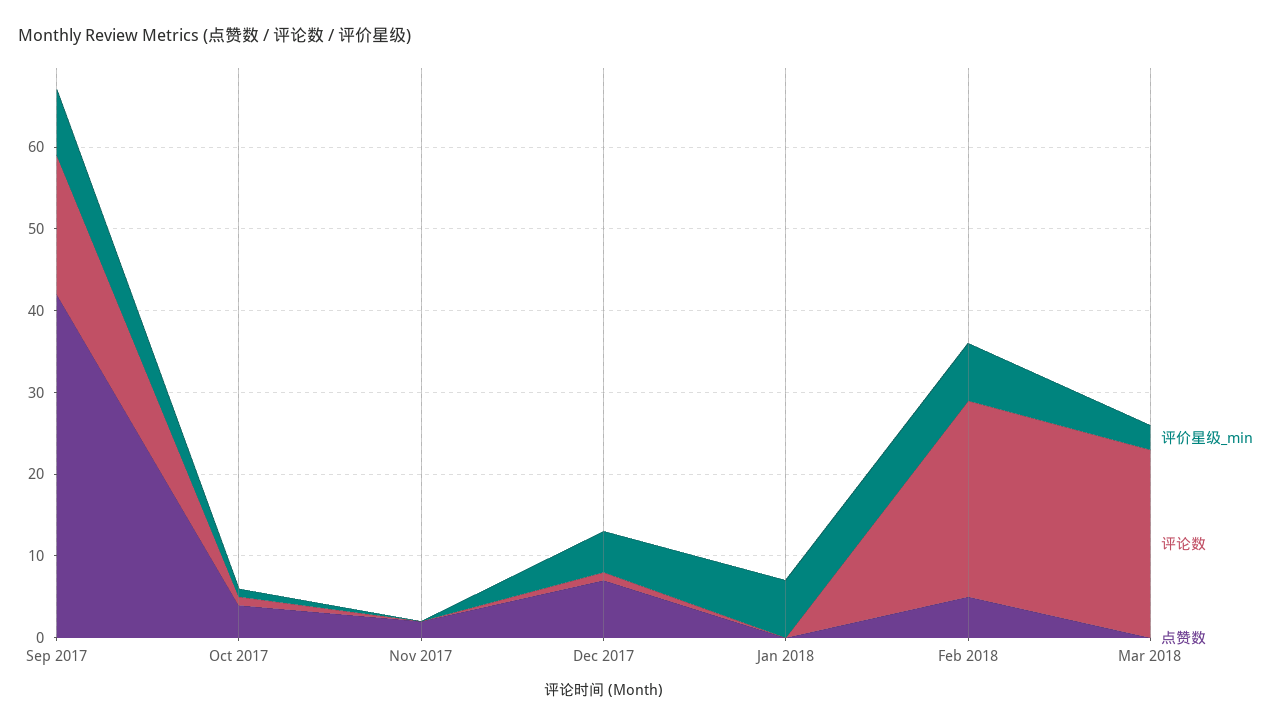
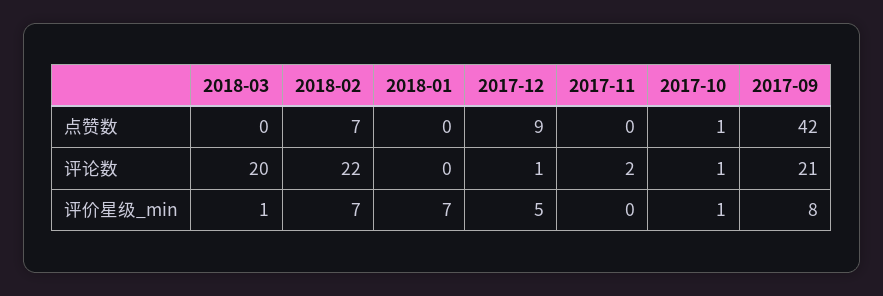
  {
    "评价星级_min": {
      "Sep 2017": 8,
      "Oct 2017": 1,
      "Nov 2017": 0,
      "Dec 2017": 5,
      "Jan 2018": 7,
      "Feb 2018": 7,
-     "Mar 2018": 3
+     "Mar 2018": 1
    },
    "评论数": {
-     "Sep 2017": 17,
+     "Sep 2017": 21,
      "Oct 2017": 1,
-     "Nov 2017": 0,
+     "Nov 2017": 2,
      "Dec 2017": 1,
      "Jan 2018": 0,
-     "Feb 2018": 24,
+     "Feb 2018": 22,
-     "Mar 2018": 23
+     "Mar 2018": 20
    },
    "点赞数": {
      "Sep 2017": 42,
-     "Oct 2017": 4,
+     "Oct 2017": 1,
-     "Nov 2017": 2,
+     "Nov 2017": 0,
-     "Dec 2017": 7,
+     "Dec 2017": 9,
      "Jan 2018": 0,
-     "Feb 2018": 5,
+     "Feb 2018": 7,
      "Mar 2018": 0
    }
  }

